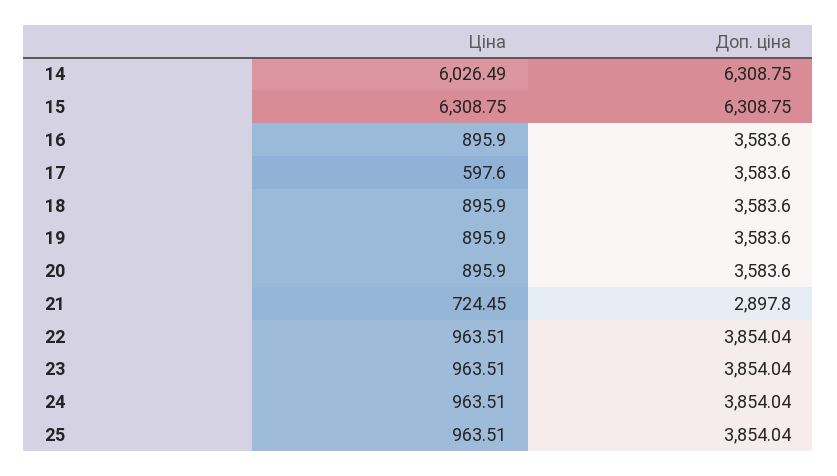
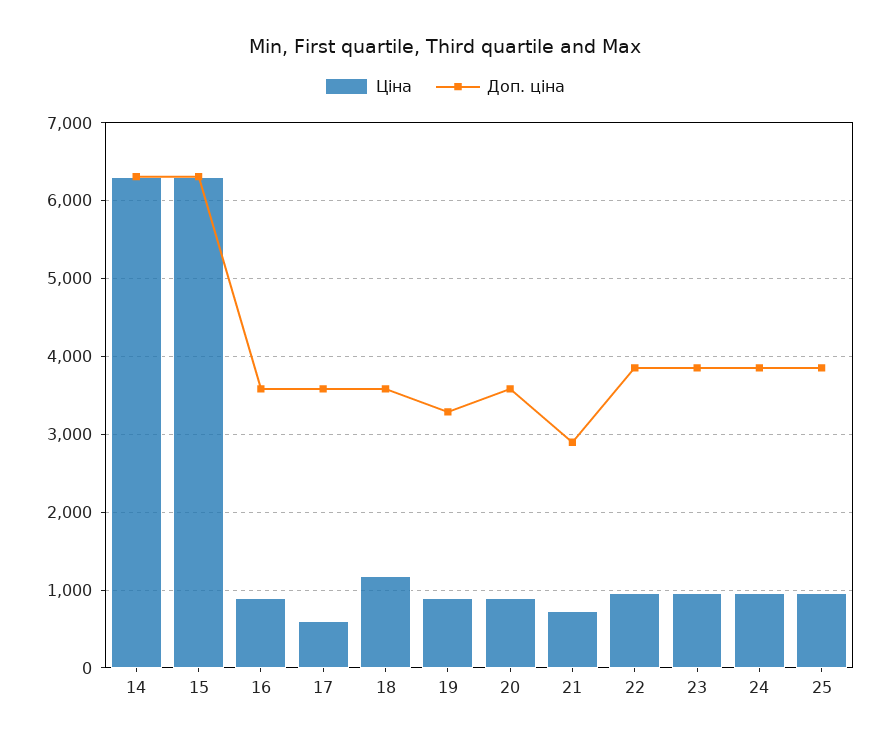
  {
    "Ціна": {
-     "14": 6026.49,
+     "14": 6300,
      "15": 6308.75,
      "16": 895.9,
      "17": 597.6,
-     "18": 895.9,
+     "18": 1200,
      "19": 895.9,
      "20": 895.9,
      "21": 724.45,
      "22": 963.51,
      "23": 963.51,
      "24": 963.51,
      "25": 963.51
    },
    "Доп. ціна": {
      "14": 6308.75,
      "15": 6308.75,
      "16": 3583.6,
      "17": 3583.6,
      "18": 3583.6,
-     "19": 3583.6,
+     "19": 3300,
      "20": 3583.6,
      "21": 2897.8,
      "22": 3854.04,
      "23": 3854.04,
      "24": 3854.04,
      "25": 3854.04
    }
  }

